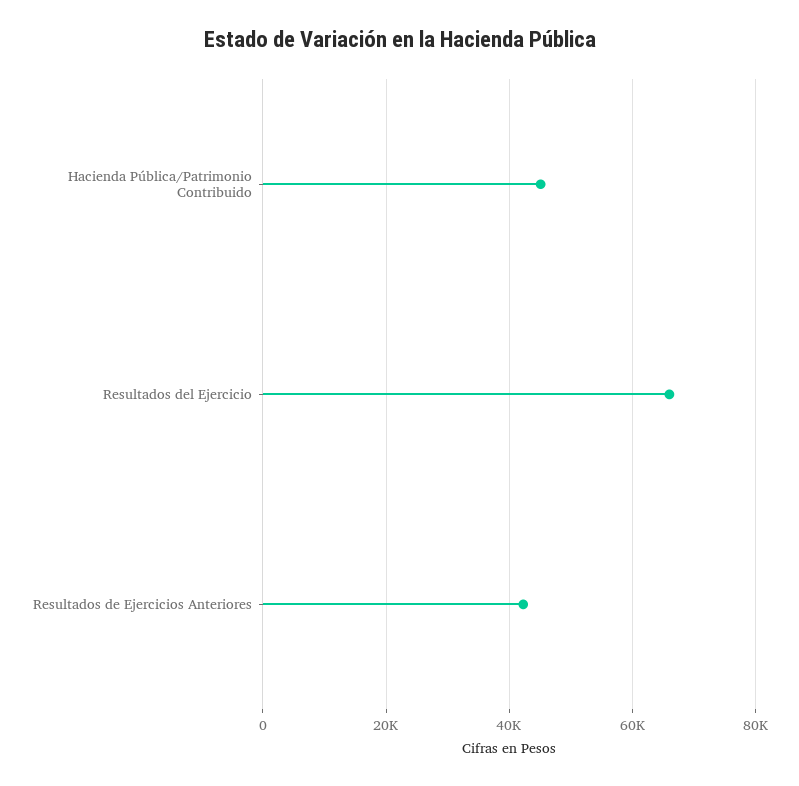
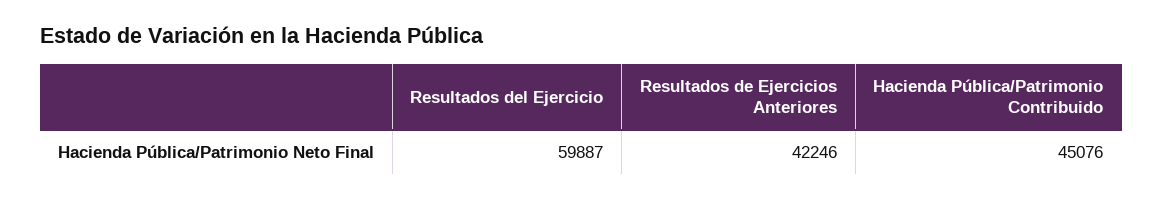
  {
    "Hacienda Pública/Patrimonio Contribuido": 45076,
-   "Resultados del Ejercicio": 66000,
+   "Resultados del Ejercicio": 59887,
    "Resultados de Ejercicios Anteriores": 42246
  }

